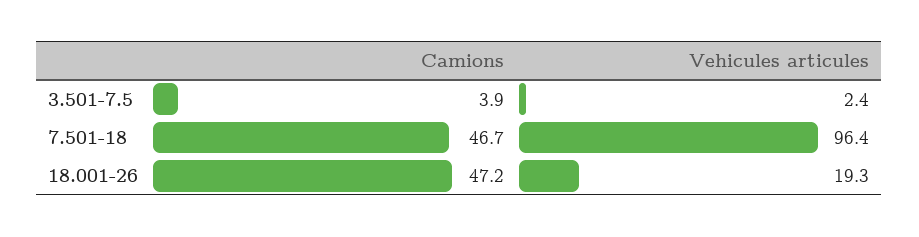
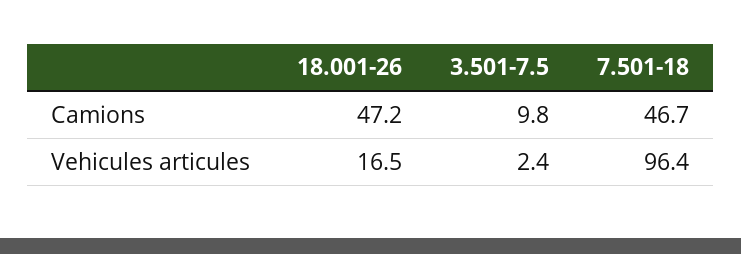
  {
    "Camions": {
-     "3.501-7.5": 3.9,
+     "3.501-7.5": 9.8,
      "7.501-18": 46.7,
      "18.001-26": 47.2
    },
    "Vehicules articules": {
      "3.501-7.5": 2.4,
      "7.501-18": 96.4,
-     "18.001-26": 19.3
+     "18.001-26": 16.5
    }
  }

